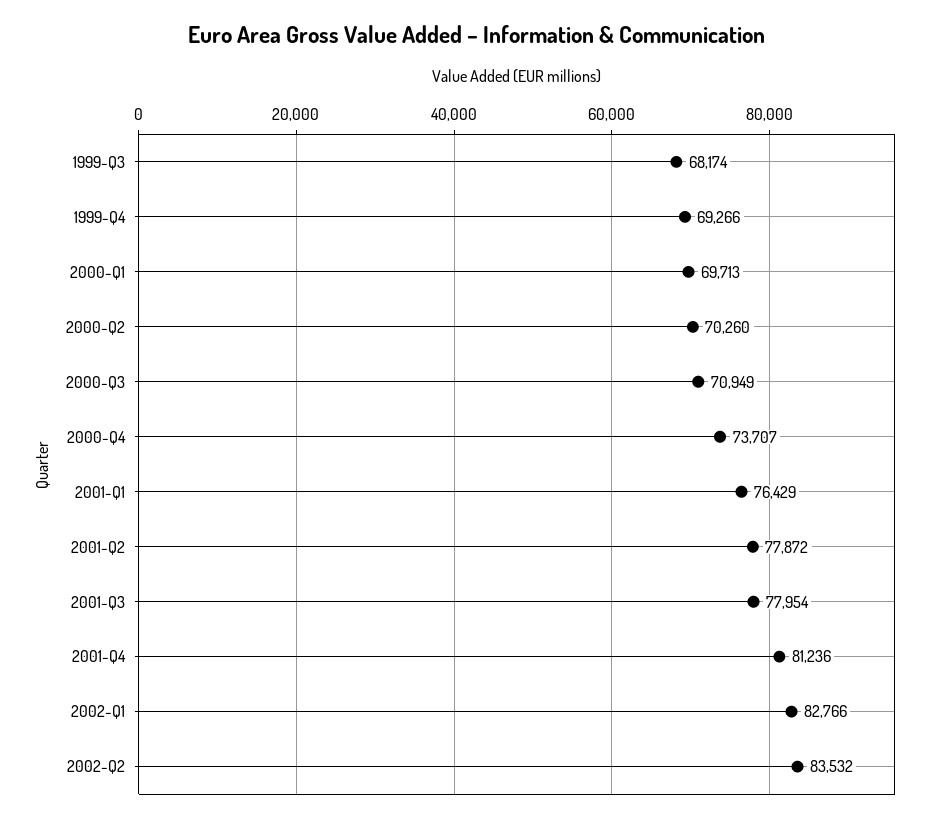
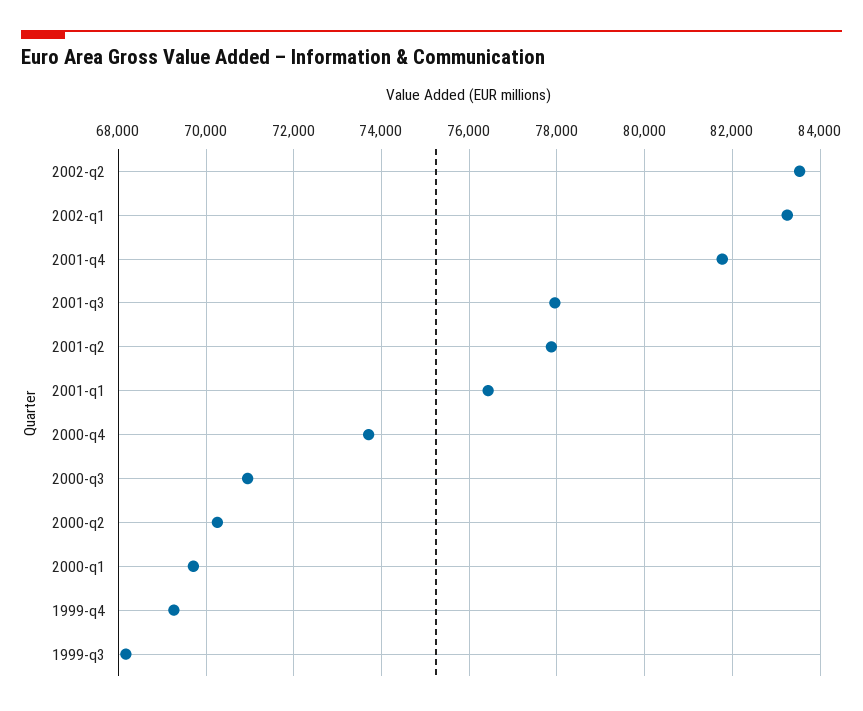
  {
    "1999-Q3": 68174,
    "1999-Q4": 69266,
    "2000-Q1": 69713,
    "2000-Q2": 70260,
    "2000-Q3": 70949,
    "2000-Q4": 73707,
    "2001-Q1": 76429,
    "2001-Q2": 77872,
    "2001-Q3": 77954,
-   "2001-Q4": 81236,
+   "2001-Q4": 81800,
-   "2002-Q1": 82766,
+   "2002-Q1": 83200,
    "2002-Q2": 83532
  }

